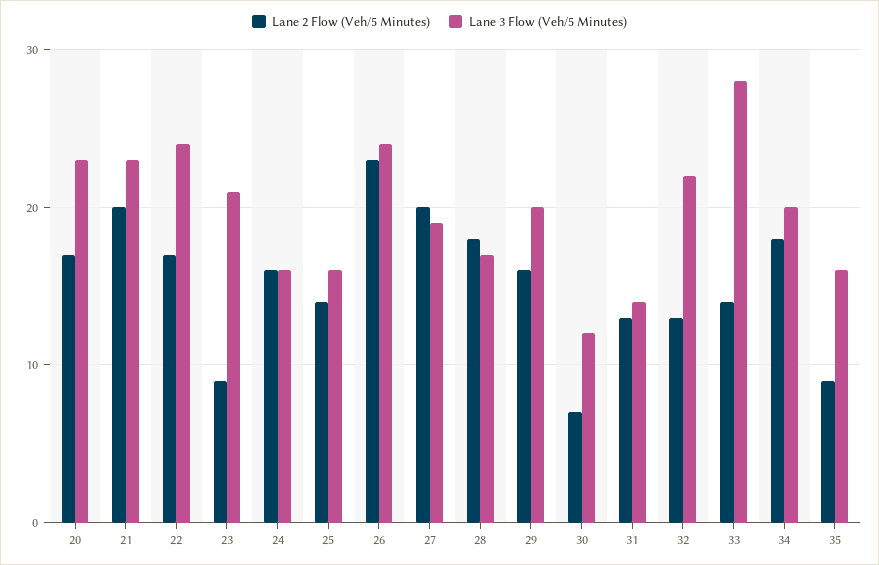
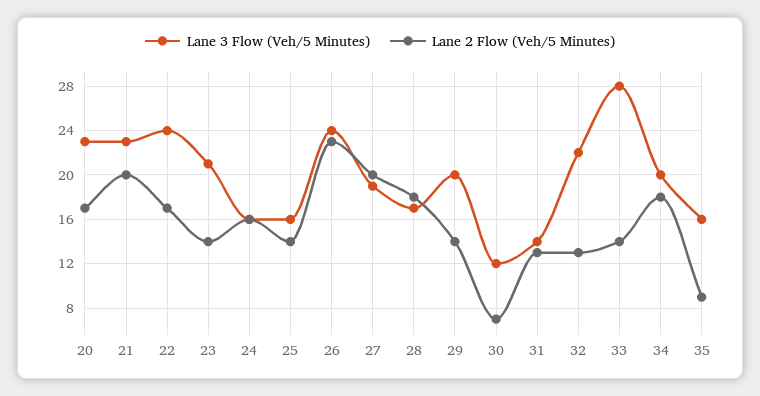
  {
    "Lane 2 Flow (Veh/5 Minutes)": {
      "20": 17,
      "21": 20,
      "22": 17,
-     "23": 9,
+     "23": 14,
      "24": 16,
      "25": 14,
      "26": 23,
      "27": 20,
      "28": 18,
-     "29": 16,
+     "29": 14,
      "30": 7,
      "31": 13,
      "32": 13,
      "33": 14,
      "34": 18,
      "35": 9
    },
    "Lane 3 Flow (Veh/5 Minutes)": {
      "20": 23,
      "21": 23,
      "22": 24,
      "23": 21,
      "24": 16,
      "25": 16,
      "26": 24,
      "27": 19,
      "28": 17,
      "29": 20,
      "30": 12,
      "31": 14,
      "32": 22,
      "33": 28,
      "34": 20,
      "35": 16
    }
  }

